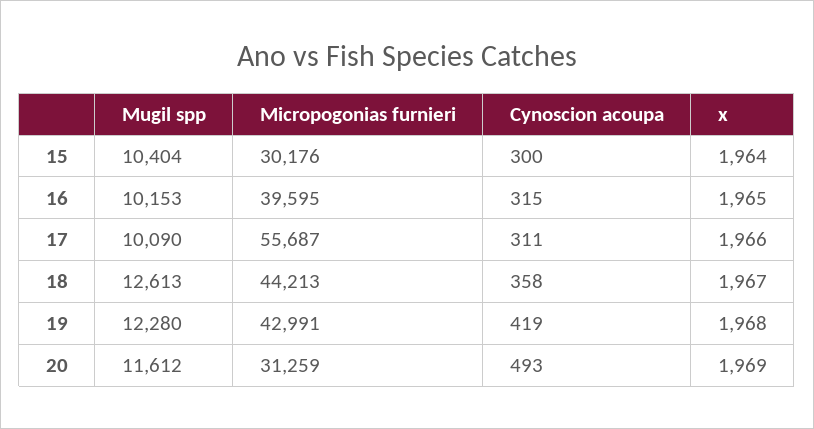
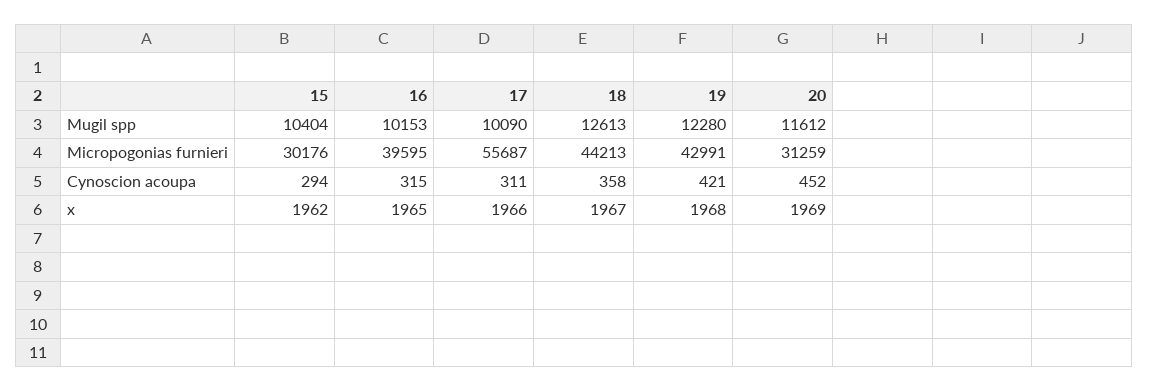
  {
    "Mugil spp": {
      "15": 10404,
      "16": 10153,
      "17": 10090,
      "18": 12613,
      "19": 12280,
      "20": 11612
    },
    "Micropogonias furnieri": {
      "15": 30176,
      "16": 39595,
      "17": 55687,
      "18": 44213,
      "19": 42991,
      "20": 31259
    },
    "Cynoscion acoupa": {
-     "15": 300,
+     "15": 294,
      "16": 315,
      "17": 311,
      "18": 358,
-     "19": 419,
+     "19": 421,
-     "20": 493
+     "20": 452
    },
    "x": {
-     "15": 1964,
+     "15": 1962,
      "16": 1965,
      "17": 1966,
      "18": 1967,
      "19": 1968,
      "20": 1969
    }
  }

